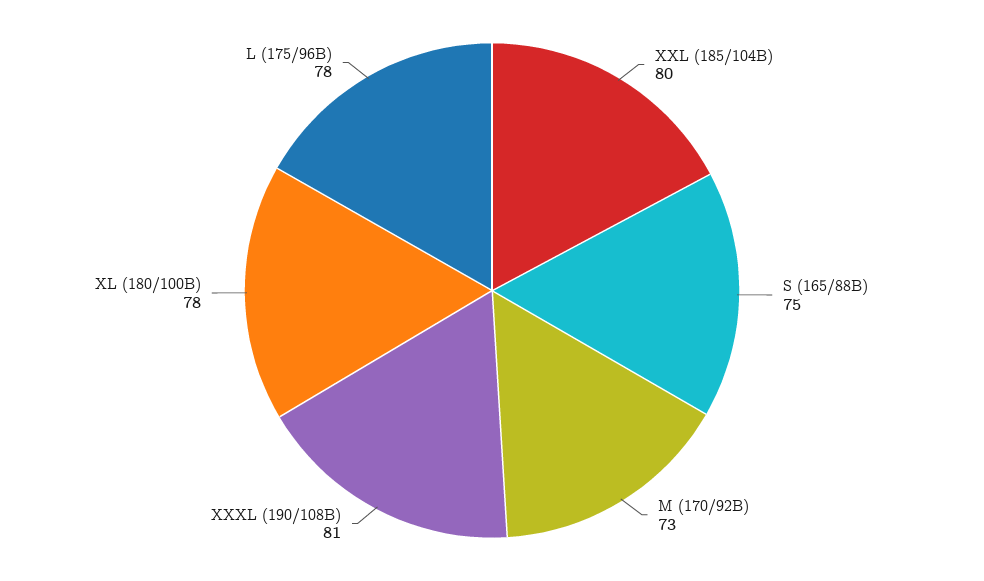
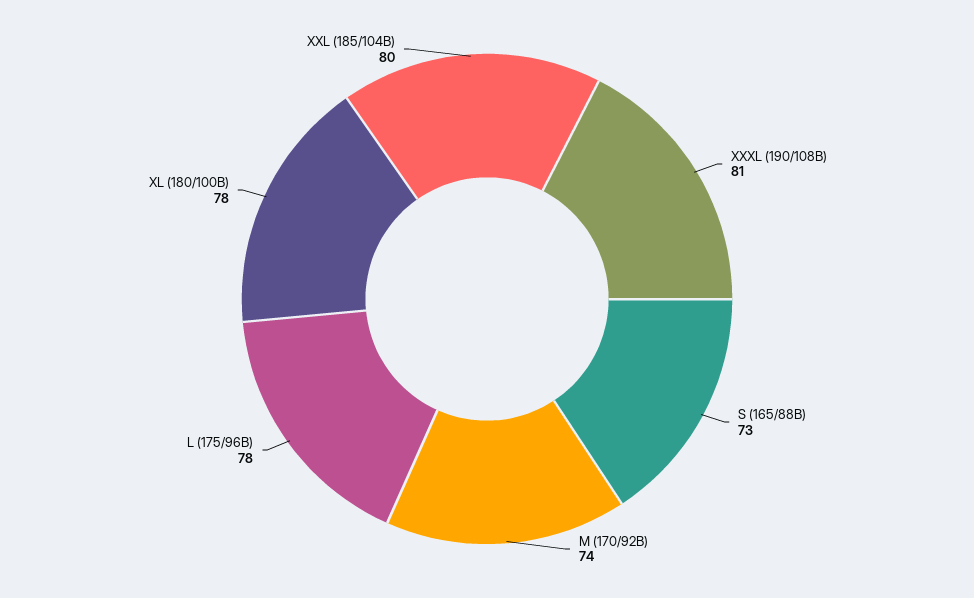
  {
    "XXL (185/104B)": 80,
-   "S (165/88B)": 75,
+   "S (165/88B)": 73,
-   "M (170/92B)": 73,
+   "M (170/92B)": 74,
    "XXXL (190/108B)": 81,
    "XL (180/100B)": 78,
    "L (175/96B)": 78
  }

